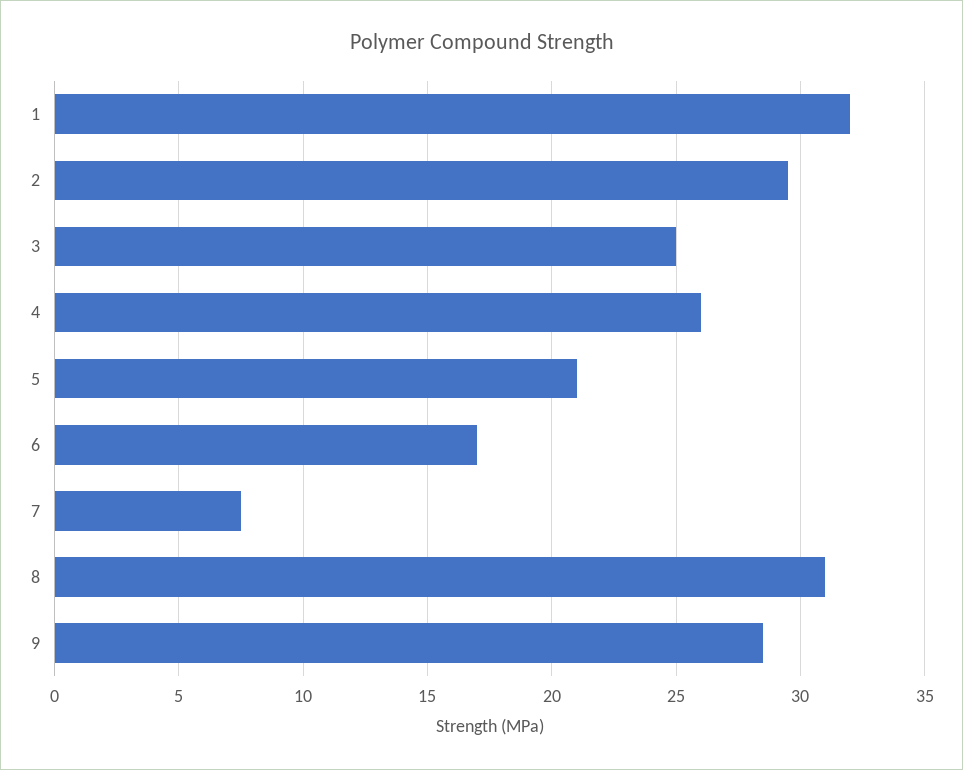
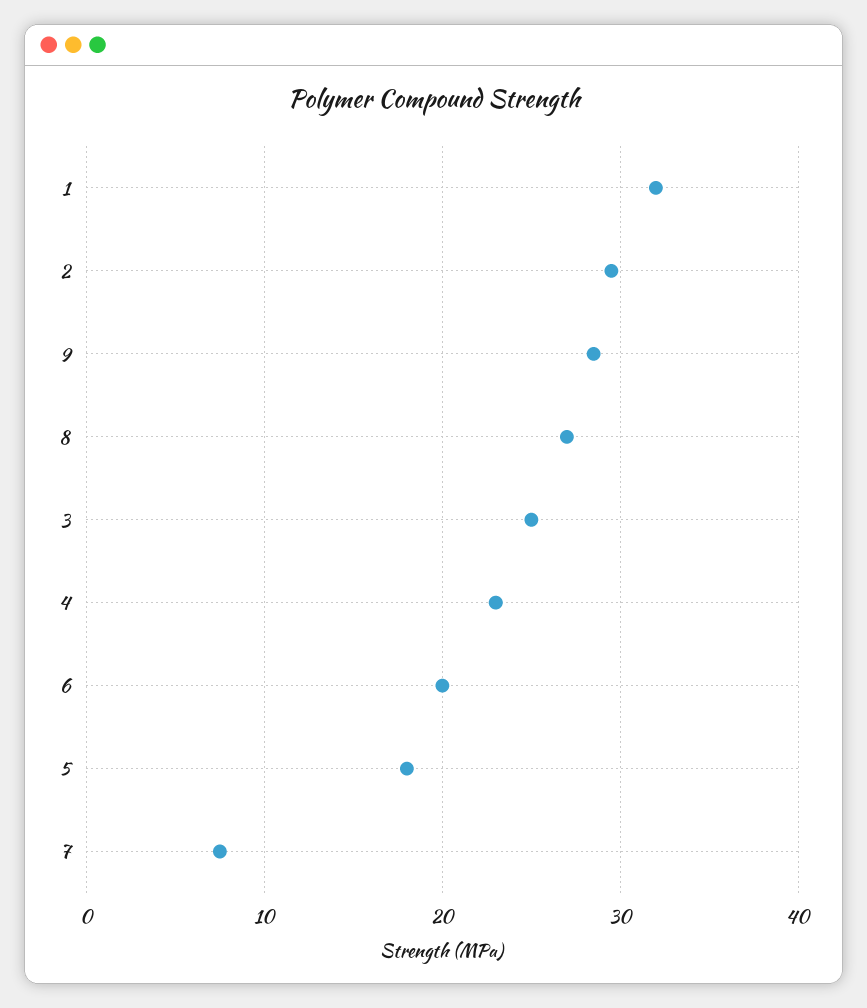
  {
    "1": 32,
    "2": 29.5,
    "3": 25,
-   "4": 26,
+   "4": 23,
-   "5": 21,
+   "5": 18,
-   "6": 17,
+   "6": 20,
    "7": 7.5,
-   "8": 31,
+   "8": 27,
    "9": 28.5
  }

